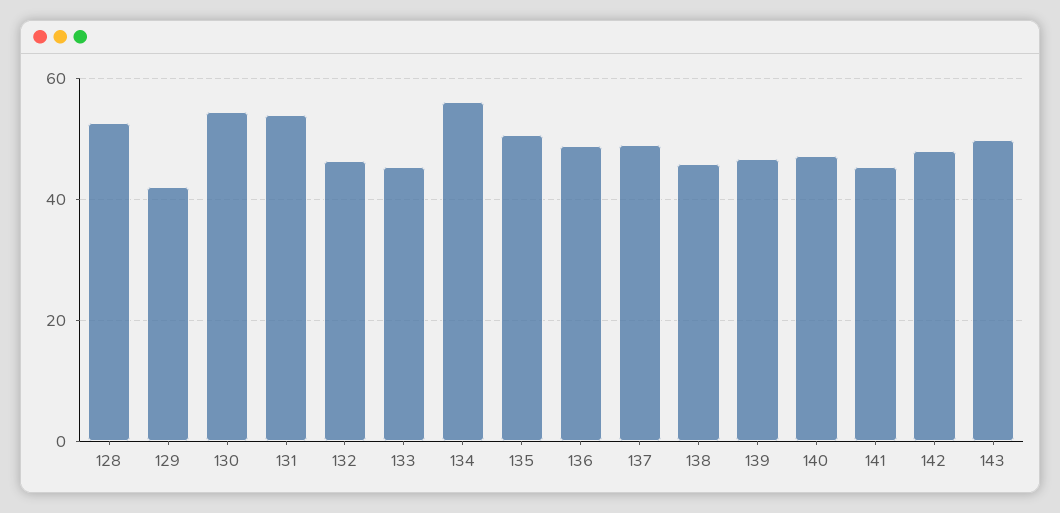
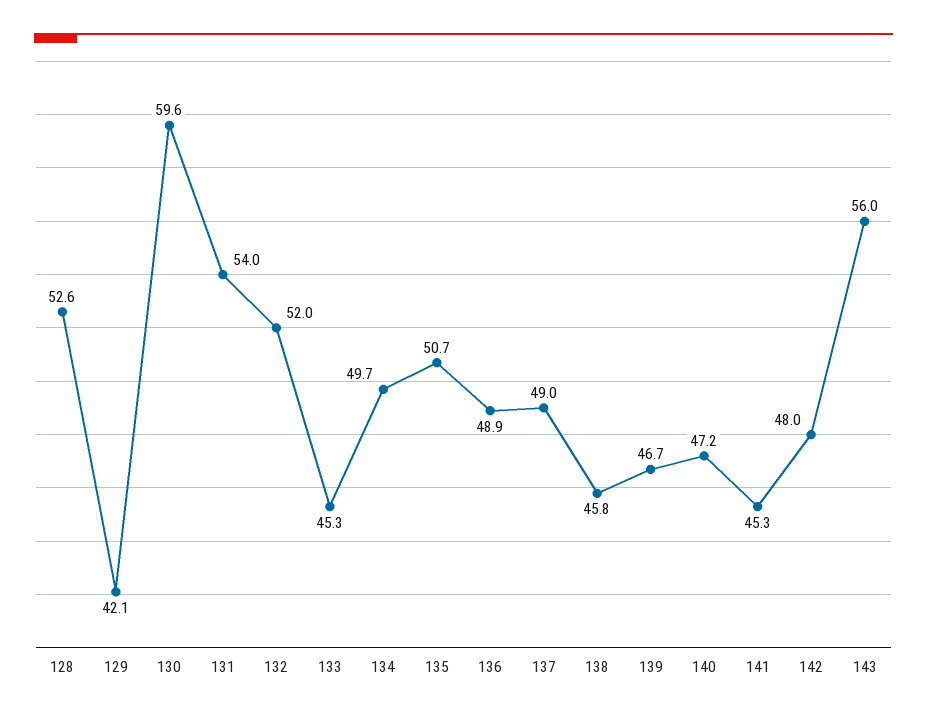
  {
    "128": 52.6,
    "129": 42.1,
-   "130": 54,
+   "130": 59.6,
    "131": 54,
-   "132": 46,
+   "132": 52,
    "133": 45.3,
-   "134": 56,
+   "134": 49.7,
    "135": 50.7,
    "136": 48.9,
    "137": 49,
    "138": 45.8,
    "139": 46.7,
    "140": 47.2,
    "141": 45.3,
    "142": 48,
-   "143": 50
+   "143": 56
  }

